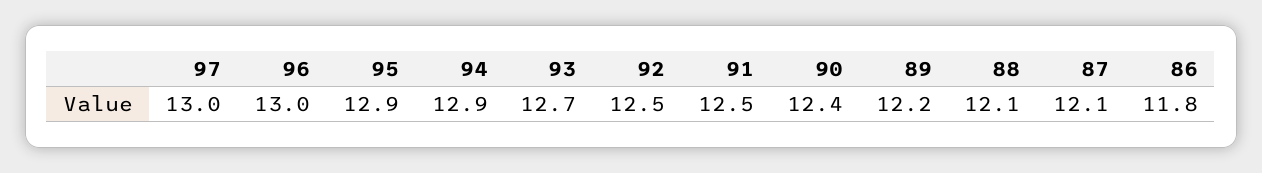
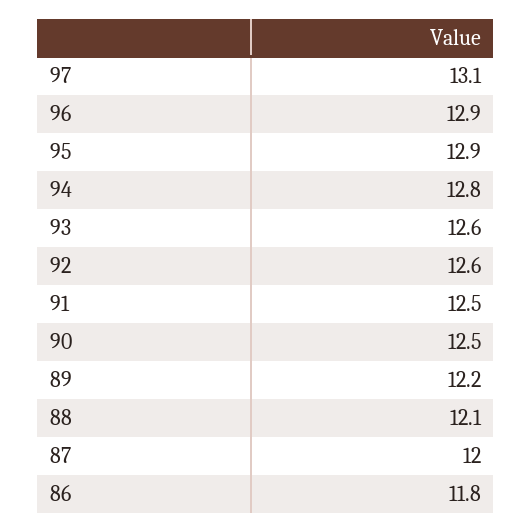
  {
-   "97": 13,
+   "97": 13.1,
-   "96": 13,
+   "96": 12.9,
    "95": 12.9,
-   "94": 12.9,
+   "94": 12.8,
-   "93": 12.7,
+   "93": 12.6,
-   "92": 12.5,
+   "92": 12.6,
    "91": 12.5,
-   "90": 12.4,
+   "90": 12.5,
    "89": 12.2,
    "88": 12.1,
-   "87": 12.1,
+   "87": 12,
    "86": 11.8
  }

